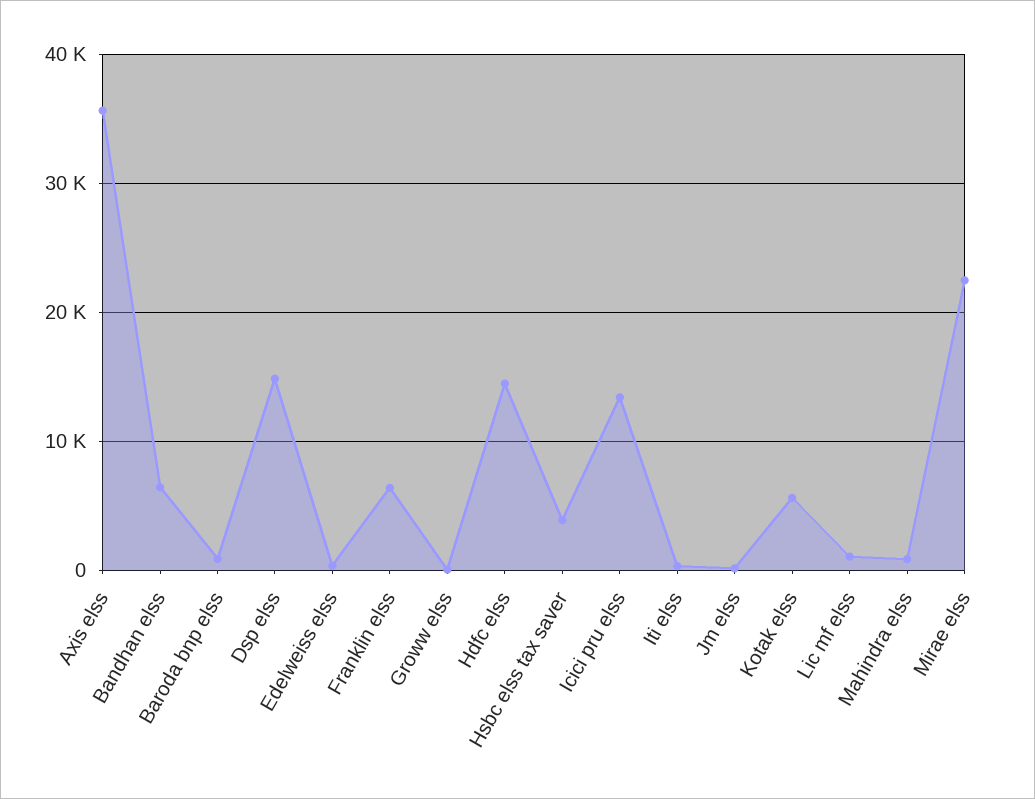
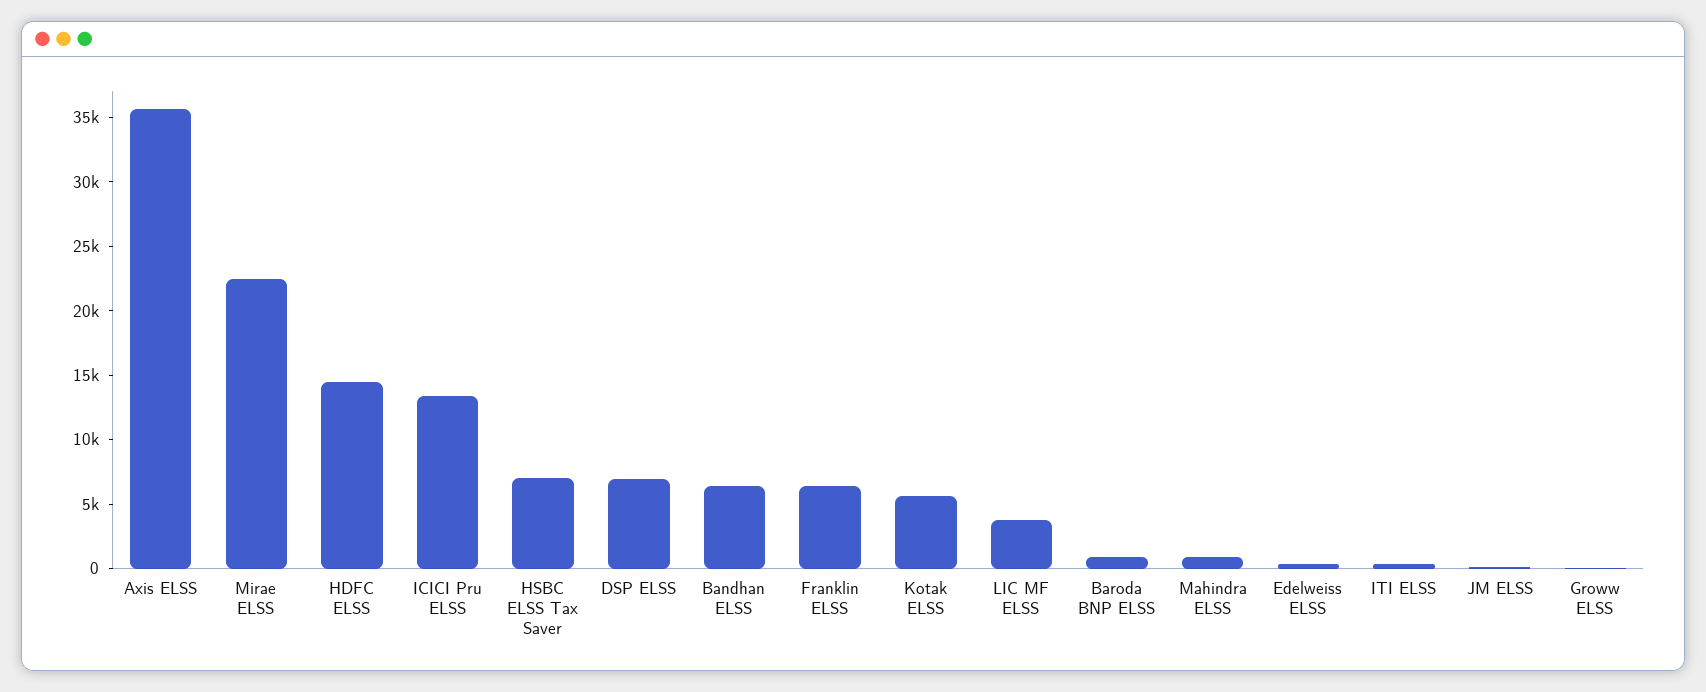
  {
    "Axis elss": 36000,
    "Bandhan elss": 6000,
    "Baroda bnp elss": 1000,
-   "Dsp elss": 15000,
+   "Dsp elss": 7000,
    "Edelweiss elss": 0,
    "Franklin elss": 6000,
    "Groww elss": 0,
    "Hdfc elss": 14000,
-   "Hsbc elss tax saver": 4000,
+   "Hsbc elss tax saver": 7000,
    "Icici pru elss": 13000,
    "Iti elss": 0,
    "Jm elss": 0,
    "Kotak elss": 6000,
-   "Lic mf elss": 1000,
+   "Lic mf elss": 4000,
    "Mahindra elss": 1000,
    "Mirae elss": 22000
  }

